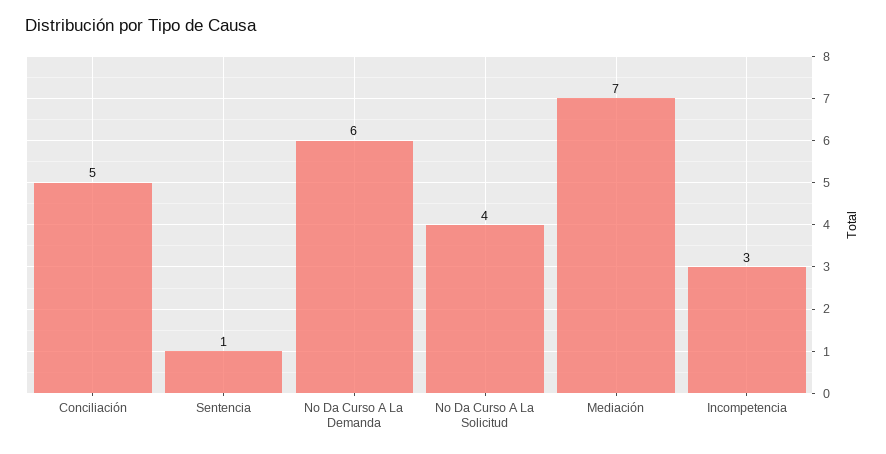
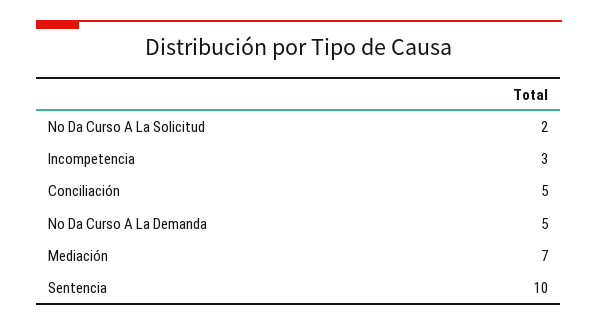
  {
    "Conciliación": 5,
-   "Sentencia": 1,
+   "Sentencia": 10,
-   "No Da Curso A La Demanda": 6,
+   "No Da Curso A La Demanda": 5,
-   "No Da Curso A La Solicitud": 4,
+   "No Da Curso A La Solicitud": 2,
    "Mediación": 7,
    "Incompetencia": 3
  }

